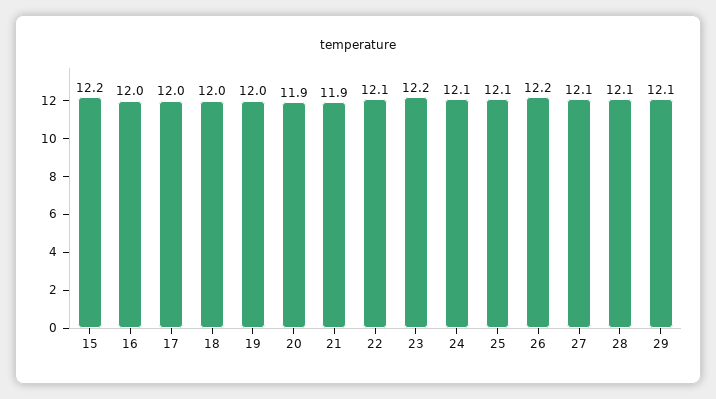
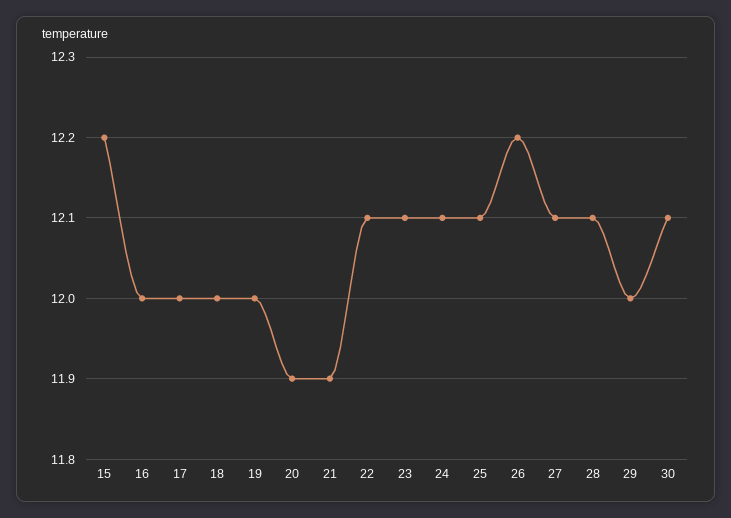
  {
    "15": 12.2,
    "16": 12,
    "17": 12,
    "18": 12,
    "19": 12,
    "20": 11.9,
    "21": 11.9,
    "22": 12.1,
-   "23": 12.2,
+   "23": 12.1,
    "24": 12.1,
    "25": 12.1,
    "26": 12.2,
    "27": 12.1,
    "28": 12.1,
-   "29": 12.1
+   "29": 12,
+   "30": 12.1
  }

